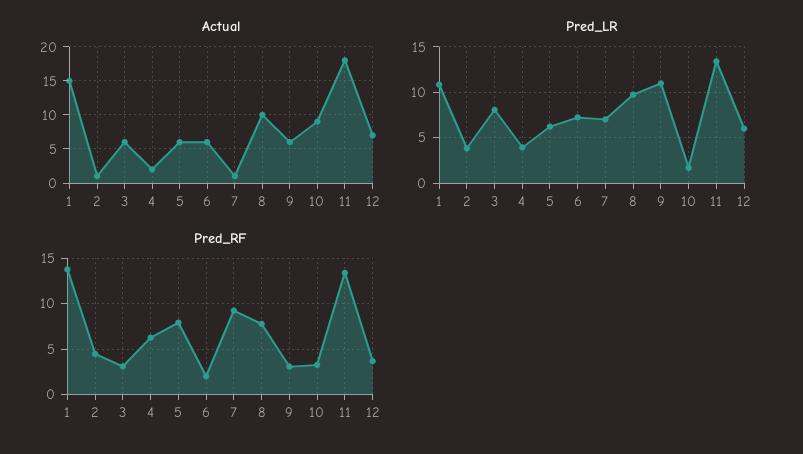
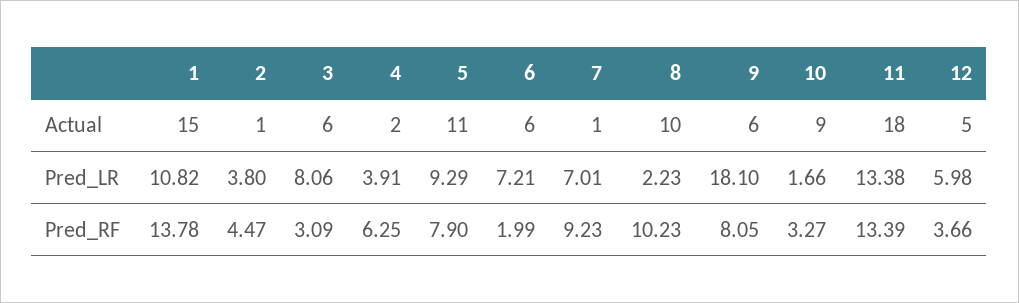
  {
    "Actual": {
      "1": 15,
      "2": 1,
      "3": 6,
      "4": 2,
-     "5": 6,
+     "5": 11,
      "6": 6,
      "7": 1,
      "8": 10,
      "9": 6,
      "10": 9,
      "11": 18,
-     "12": 7
+     "12": 5
    },
    "Pred_LR": {
      "1": 10.82,
      "2": 3.8,
      "3": 8.06,
      "4": 3.91,
-     "5": 6,
+     "5": 9.29,
      "6": 7.21,
      "7": 7.01,
-     "8": 10,
+     "8": 2.23,
-     "9": 11,
+     "9": 18.1,
      "10": 1.66,
      "11": 13.38,
      "12": 5.98
    },
    "Pred_RF": {
      "1": 13.78,
      "2": 4.47,
      "3": 3.09,
      "4": 6.25,
      "5": 7.9,
      "6": 1.99,
      "7": 9.23,
-     "8": 8,
+     "8": 10.23,
-     "9": 3,
+     "9": 8.05,
      "10": 3.27,
      "11": 13.39,
      "12": 3.66
    }
  }

